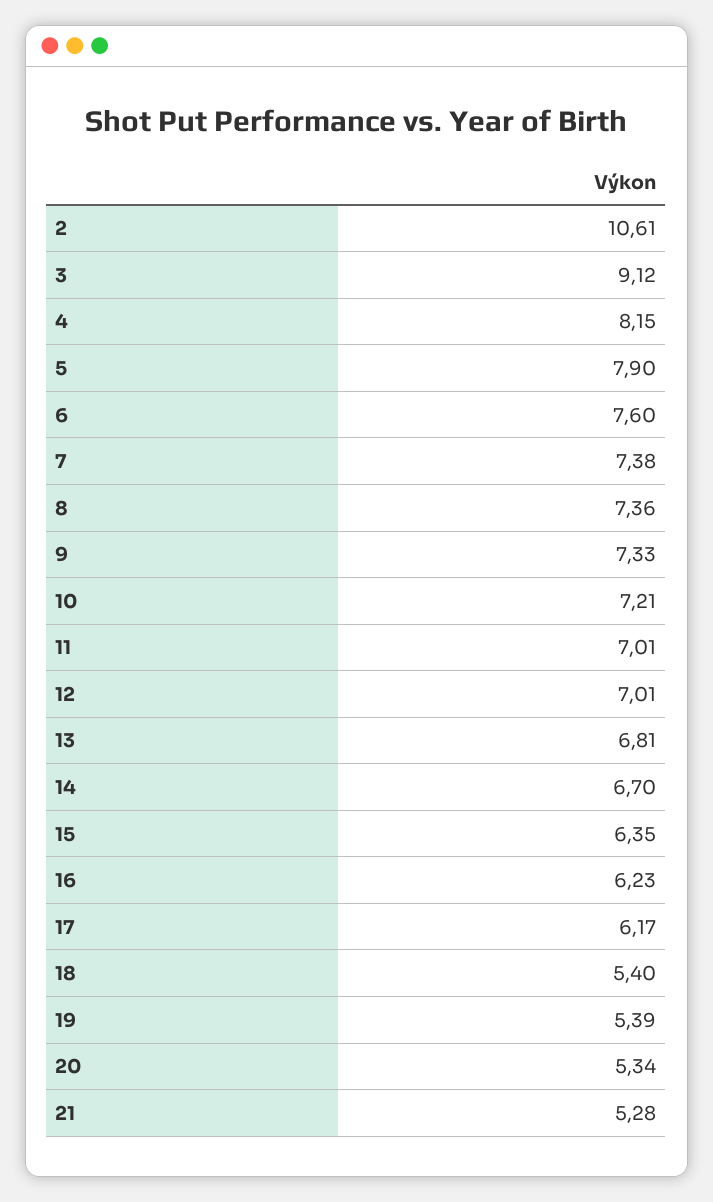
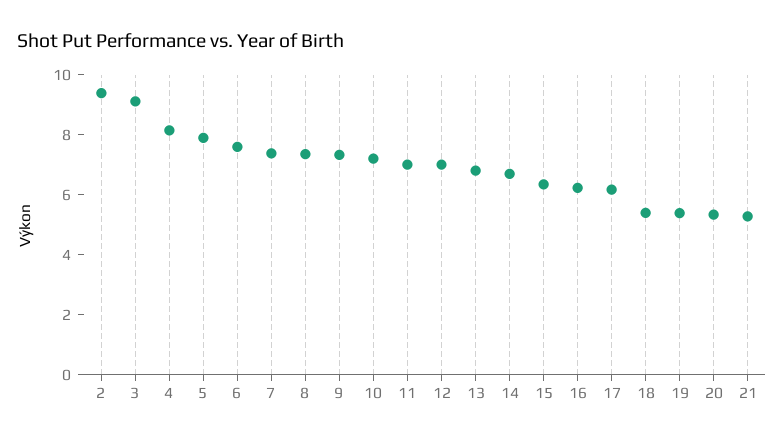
  {
-   "2": 10.61,
+   "2": 9.5,
    "3": 9.12,
    "4": 8.15,
    "5": 7.9,
    "6": 7.6,
    "7": 7.38,
    "8": 7.36,
    "9": 7.33,
    "10": 7.21,
    "11": 7.01,
    "12": 7.01,
    "13": 6.81,
    "14": 6.7,
    "15": 6.35,
    "16": 6.23,
    "17": 6.17,
    "18": 5.4,
    "19": 5.39,
    "20": 5.34,
    "21": 5.28
  }

